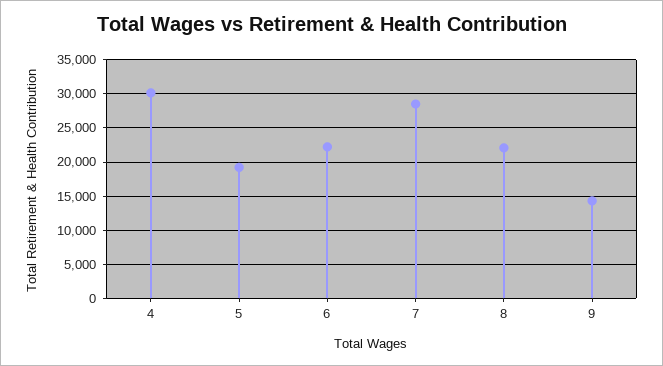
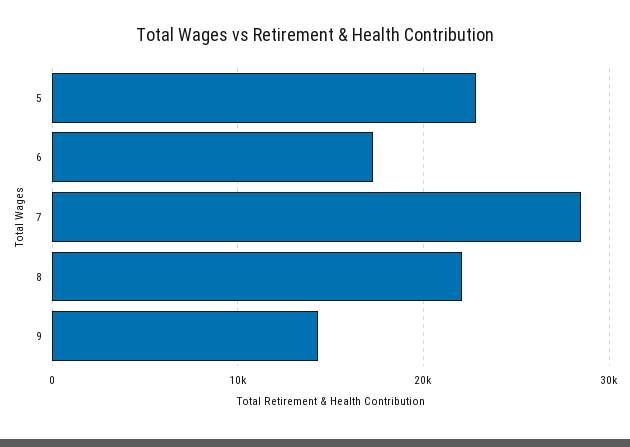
  {
-   "4": 30000,
-   "5": 19000,
+   "5": 23000,
-   "6": 22000,
+   "6": 17000,
    "7": 29000,
    "8": 22000,
    "9": 14000
  }

